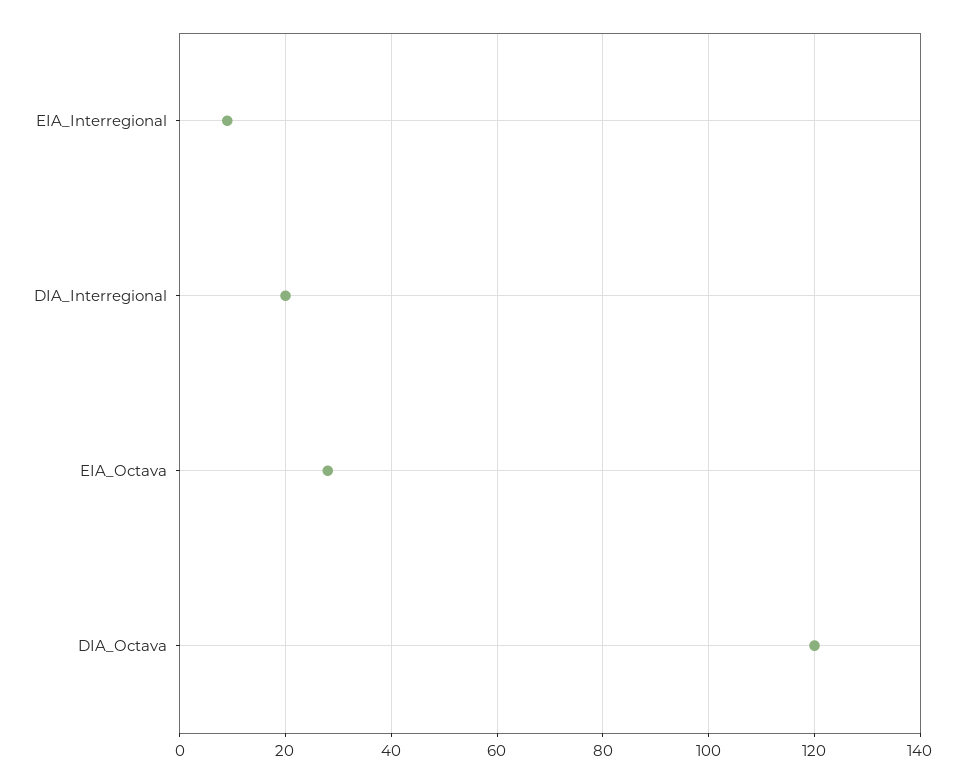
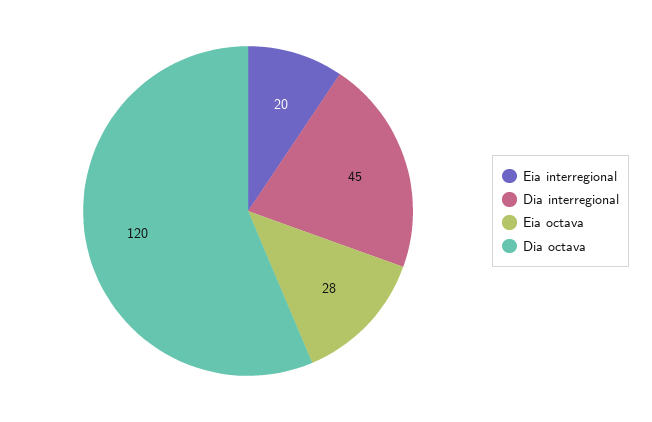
  {
-   "EIA_Interregional": 10,
+   "EIA_Interregional": 20,
-   "DIA_Interregional": 20,
+   "DIA_Interregional": 45,
    "EIA_Octava": 28,
    "DIA_Octava": 120
  }

